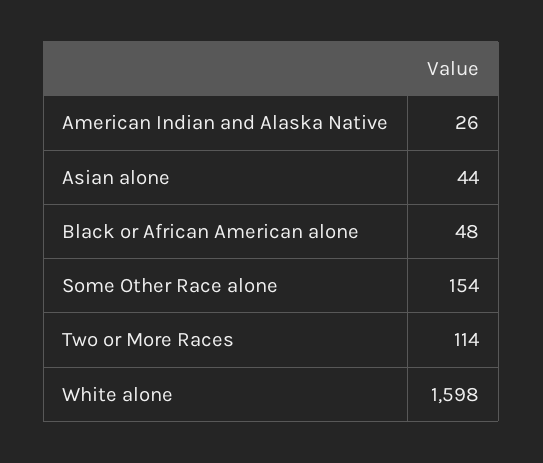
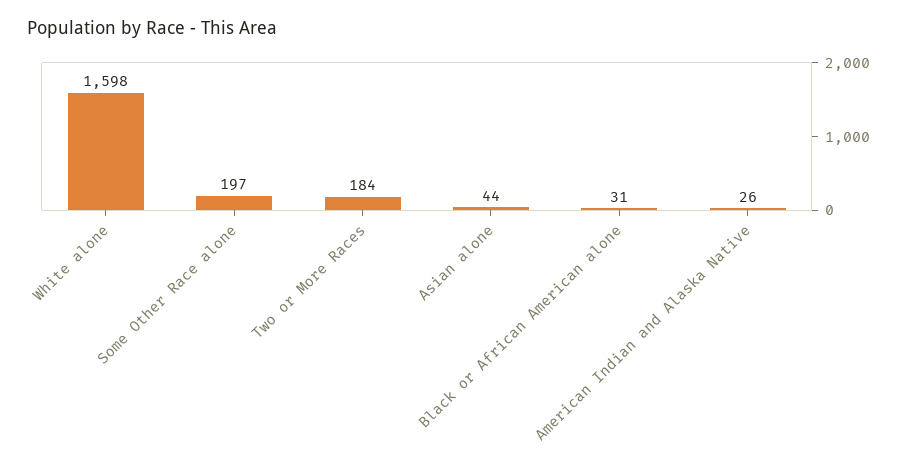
  {
    "American Indian and Alaska Native": 26,
    "Asian alone": 44,
-   "Black or African American alone": 48,
+   "Black or African American alone": 31,
-   "Some Other Race alone": 154,
+   "Some Other Race alone": 197,
-   "Two or More Races": 114,
+   "Two or More Races": 184,
    "White alone": 1598
  }

